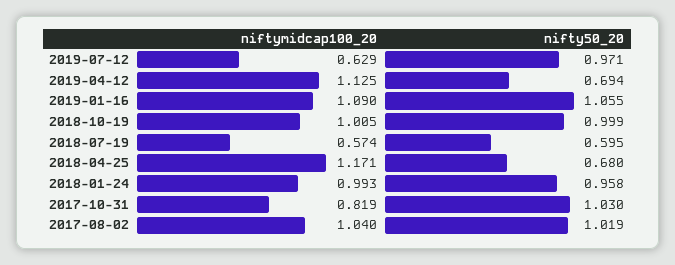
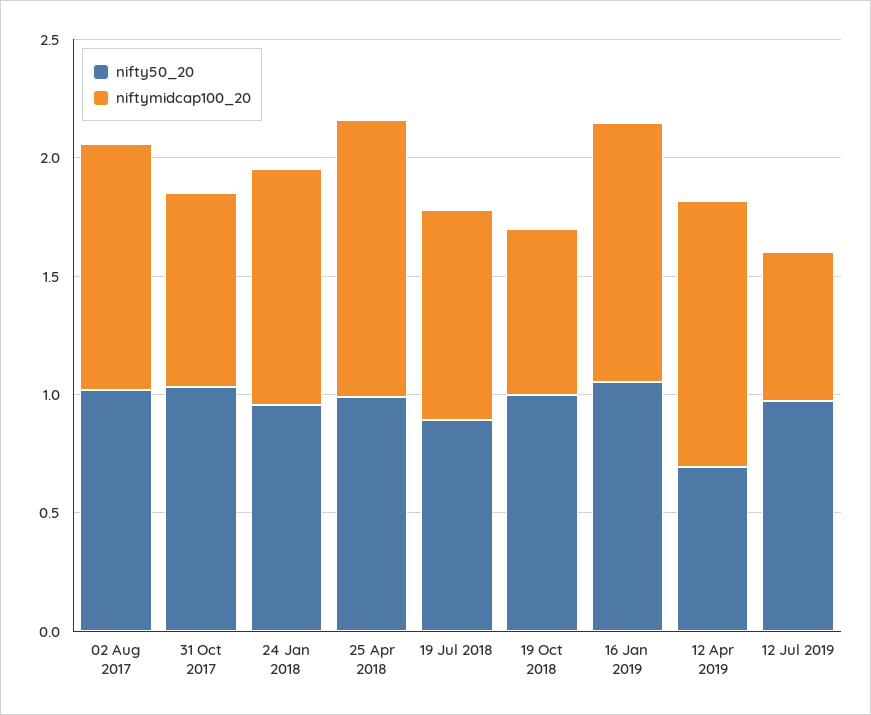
  {
    "niftymidcap100_20": {
      "2019-07-12": 0.629,
      "2019-04-12": 1.125,
      "2019-01-16": 1.09,
-     "2018-10-19": 1.005,
+     "2018-10-19": 0.7,
-     "2018-07-19": 0.574,
+     "2018-07-19": 0.9,
      "2018-04-25": 1.171,
      "2018-01-24": 0.993,
      "2017-10-31": 0.819,
      "2017-08-02": 1.04
    },
    "nifty50_20": {
      "2019-07-12": 0.971,
      "2019-04-12": 0.694,
      "2019-01-16": 1.055,
      "2018-10-19": 0.999,
-     "2018-07-19": 0.595,
+     "2018-07-19": 0.9,
-     "2018-04-25": 0.68,
+     "2018-04-25": 1,
      "2018-01-24": 0.958,
      "2017-10-31": 1.03,
      "2017-08-02": 1.019
    }
  }

